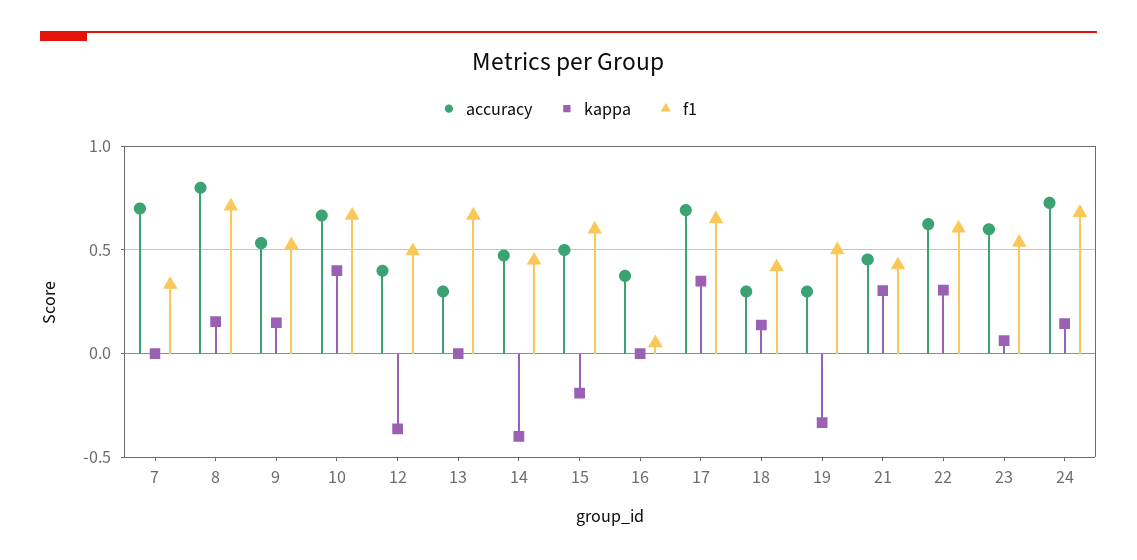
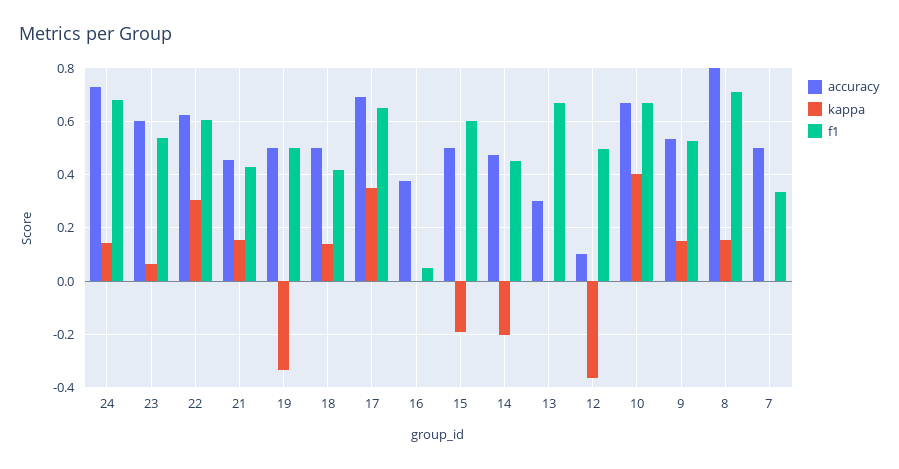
  {
    "accuracy": {
-     "7": 0.7,
+     "7": 0.5,
      "8": 0.8,
      "9": 0.525,
      "10": 0.675,
-     "12": 0.4,
+     "12": 0.1,
      "13": 0.3,
      "14": 0.475,
      "15": 0.5,
      "16": 0.375,
      "17": 0.7,
-     "18": 0.3,
+     "18": 0.5,
-     "19": 0.3,
+     "19": 0.5,
      "21": 0.45,
      "22": 0.625,
      "23": 0.6,
      "24": 0.725
    },
    "kappa": {
      "7": 0,
      "8": 0.15,
      "9": 0.15,
      "10": 0.4,
      "12": -0.375,
      "13": 0,
-     "14": -0.4,
+     "14": -0.2,
      "15": -0.2,
      "16": 0,
      "17": 0.35,
      "18": 0.15,
      "19": -0.325,
-     "21": 0.3,
+     "21": 0.15,
      "22": 0.3,
      "23": 0.075,
      "24": 0.15
    },
    "f1": {
      "7": 0.325,
      "8": 0.7,
      "9": 0.525,
      "10": 0.675,
      "12": 0.5,
      "13": 0.675,
      "14": 0.45,
      "15": 0.6,
      "16": 0.05,
      "17": 0.65,
      "18": 0.425,
      "19": 0.5,
      "21": 0.425,
      "22": 0.6,
      "23": 0.525,
      "24": 0.675
    }
  }

